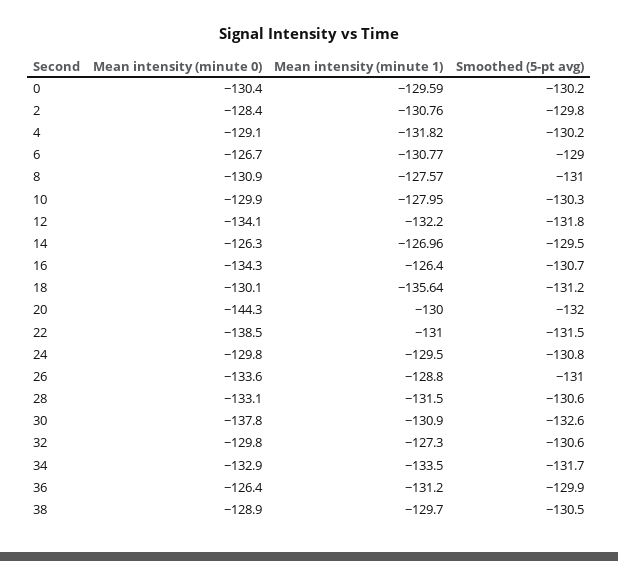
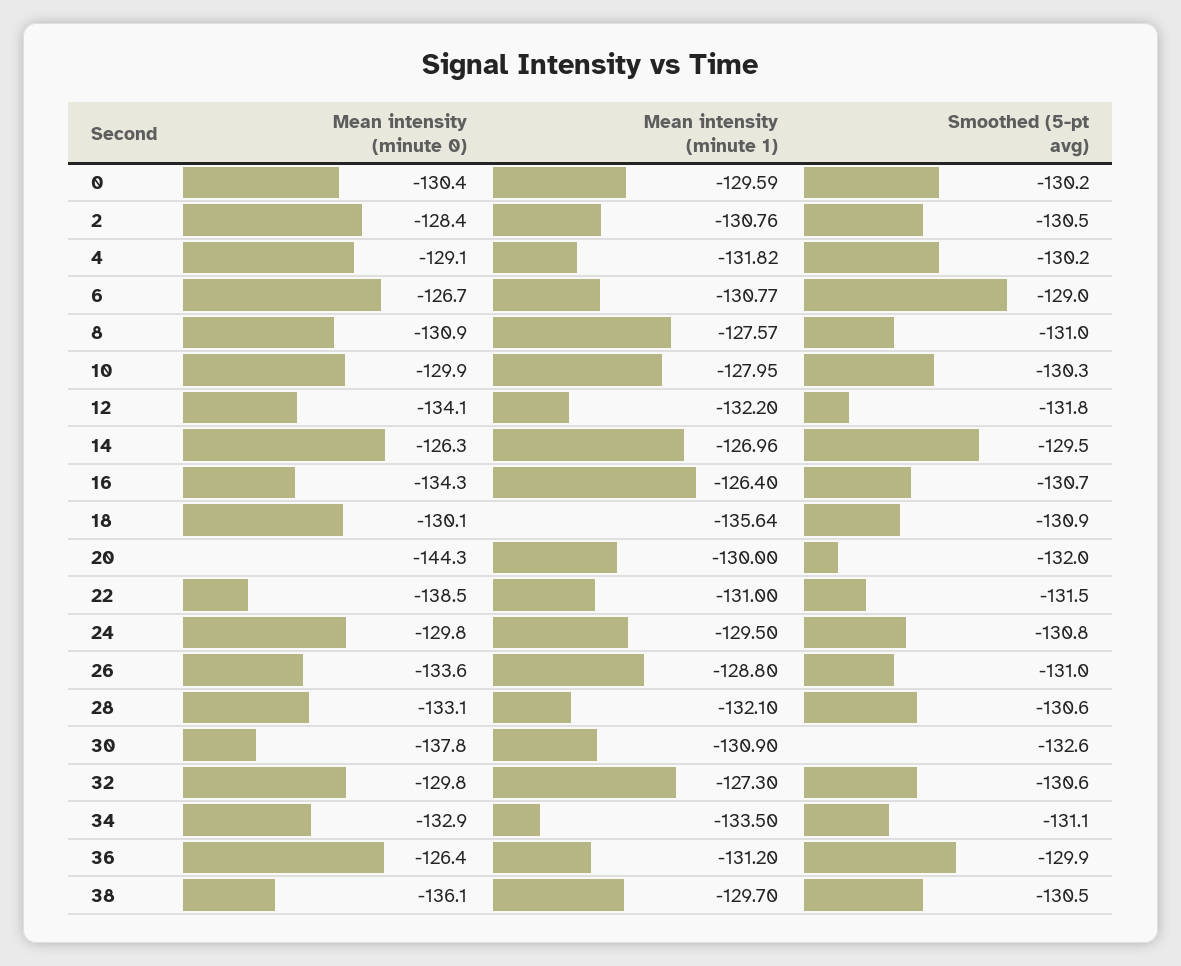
  {
    "Mean intensity (minute 0)": {
      "0": -130.4,
      "2": -128.4,
      "4": -129.1,
      "6": -126.7,
      "8": -130.9,
      "10": -129.9,
      "12": -134.1,
      "14": -126.3,
      "16": -134.3,
      "18": -130.1,
      "20": -144.3,
      "22": -138.5,
      "24": -129.8,
      "26": -133.6,
      "28": -133.1,
      "30": -137.8,
      "32": -129.8,
      "34": -132.9,
      "36": -126.4,
-     "38": -128.9
+     "38": -136.1
    },
    "Mean intensity (minute 1)": {
      "0": -129.59,
      "2": -130.76,
      "4": -131.82,
      "6": -130.77,
      "8": -127.57,
      "10": -127.95,
      "12": -132.2,
      "14": -126.96,
      "16": -126.4,
      "18": -135.64,
      "20": -130,
      "22": -131,
      "24": -129.5,
      "26": -128.8,
-     "28": -131.5,
+     "28": -132.1,
      "30": -130.9,
      "32": -127.3,
      "34": -133.5,
      "36": -131.2,
      "38": -129.7
    },
    "Smoothed (5-pt avg)": {
      "0": -130.2,
-     "2": -129.8,
+     "2": -130.5,
      "4": -130.2,
      "6": -129,
      "8": -131,
      "10": -130.3,
      "12": -131.8,
      "14": -129.5,
      "16": -130.7,
-     "18": -131.2,
+     "18": -130.9,
      "20": -132,
      "22": -131.5,
      "24": -130.8,
      "26": -131,
      "28": -130.6,
      "30": -132.6,
      "32": -130.6,
-     "34": -131.7,
+     "34": -131.1,
      "36": -129.9,
      "38": -130.5
    }
  }

